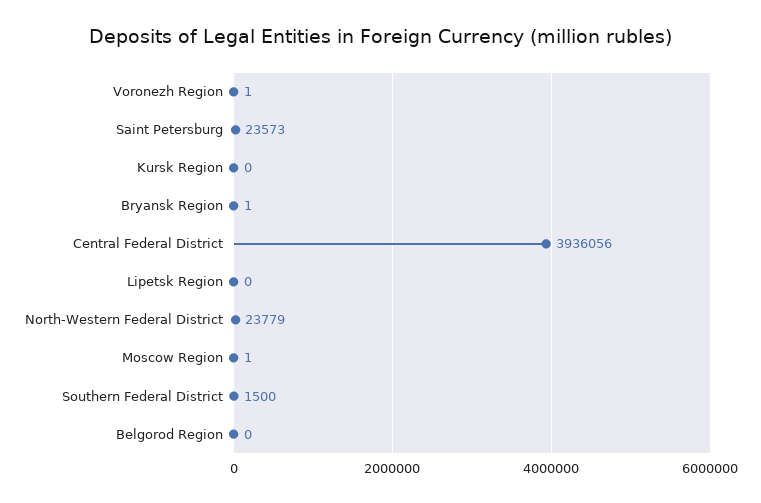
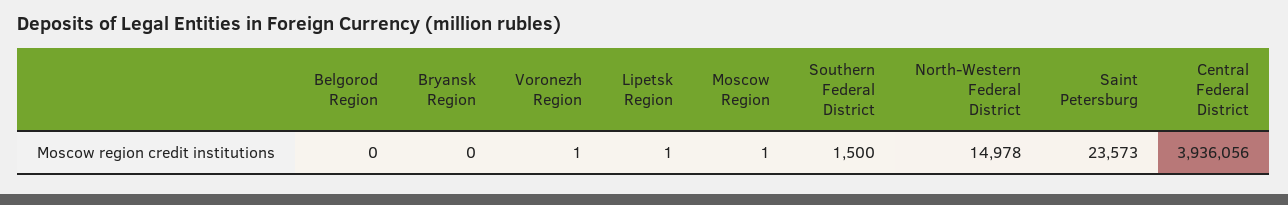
  {
    "Voronezh Region": 1,
    "Saint Petersburg": 23573,
-   "Kursk Region": 0,
-   "Bryansk Region": 1,
+   "Bryansk Region": 0,
    "Central Federal District": 3936056,
-   "Lipetsk Region": 0,
+   "Lipetsk Region": 1,
-   "North-Western Federal District": 23779,
+   "North-Western Federal District": 14978,
    "Moscow Region": 1,
    "Southern Federal District": 1500,
    "Belgorod Region": 0
  }

